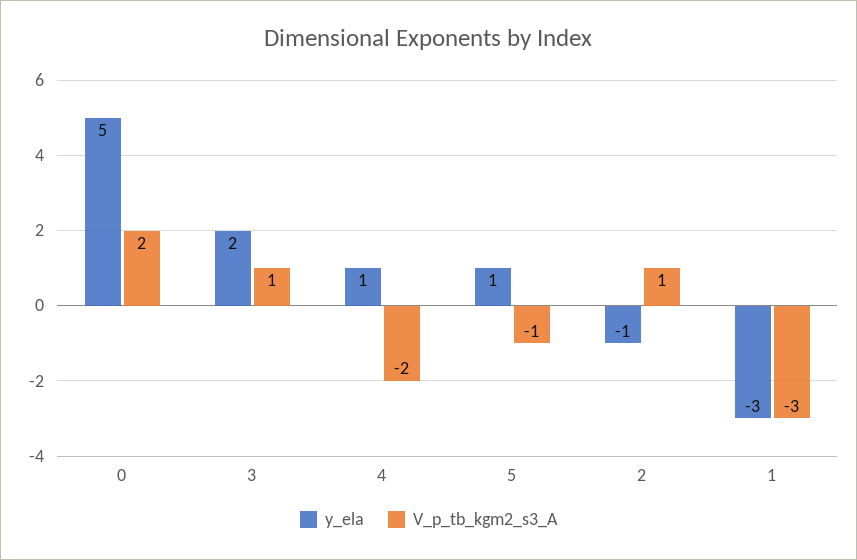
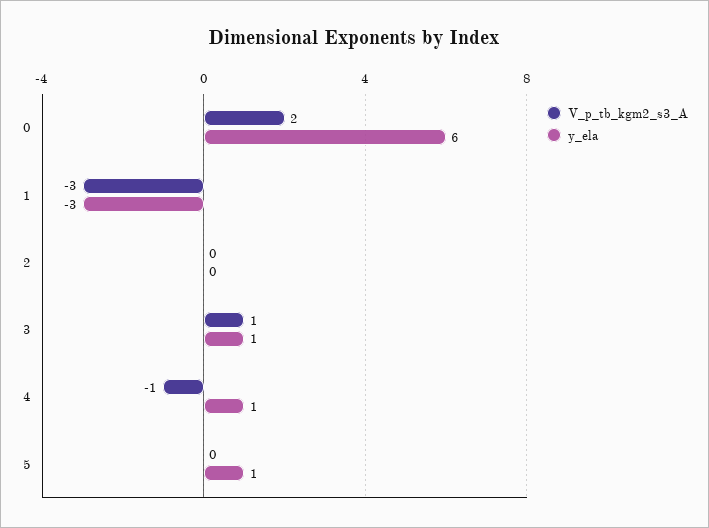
  {
    "y_ela": {
-     "0": 5,
+     "0": 6,
-     "3": 2,
+     "3": 1,
      "4": 1,
      "5": 1,
-     "2": -1,
+     "2": 0,
      "1": -3
    },
    "V_p_tb_kgm2_s3_A": {
      "0": 2,
      "3": 1,
-     "4": -2,
+     "4": -1,
-     "5": -1,
+     "5": 0,
-     "2": 1,
+     "2": 0,
      "1": -3
    }
  }

